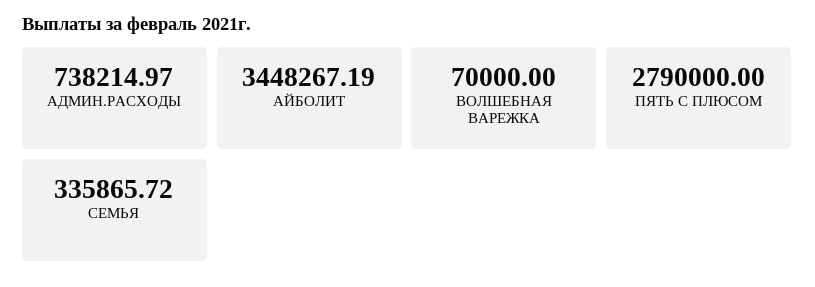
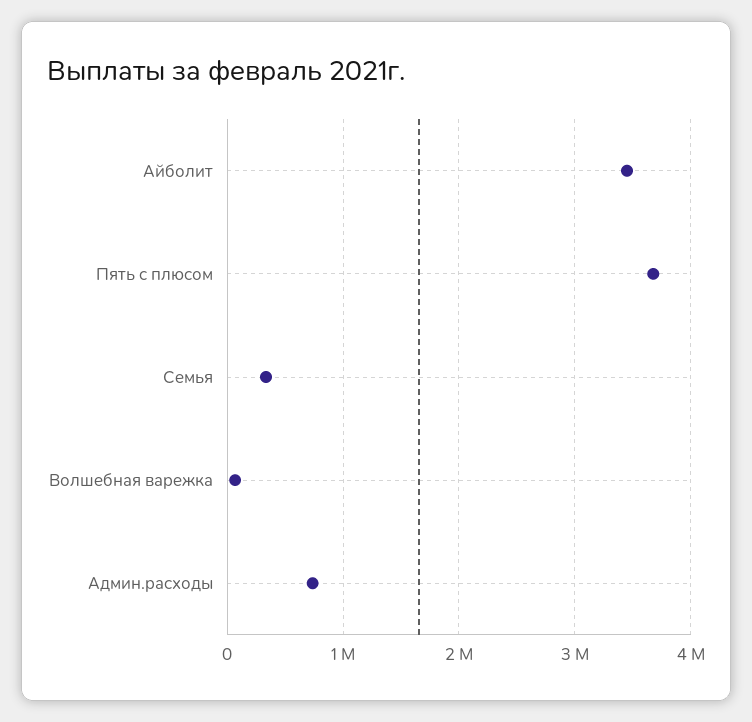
  {
    "АДМИН.РАСХОДЫ": 738214.97,
    "АЙБОЛИТ": 3448267.19,
    "ВОЛШЕБНАЯ ВАРЕЖКА": 70000,
-   "ПЯТЬ С ПЛЮСОМ": 2790000,
+   "ПЯТЬ С ПЛЮСОМ": 3700000,
    "СЕМЬЯ": 335865.72
  }

